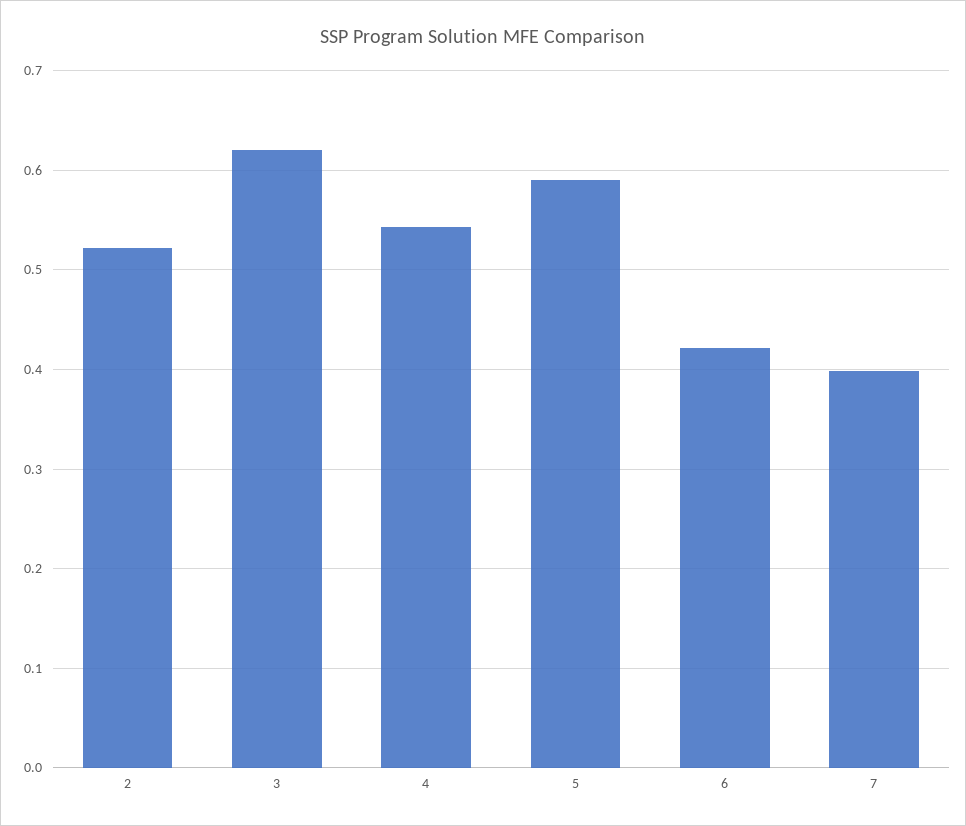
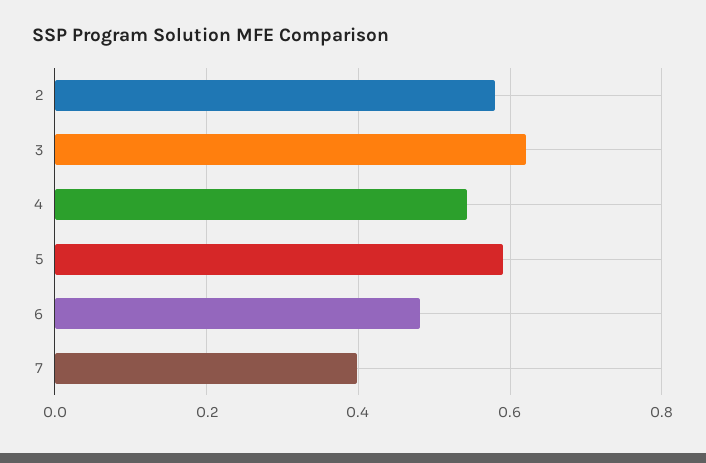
  {
-   "2": 0.52,
+   "2": 0.58,
    "3": 0.62,
    "4": 0.54,
    "5": 0.59,
-   "6": 0.42,
+   "6": 0.48,
    "7": 0.4
  }

